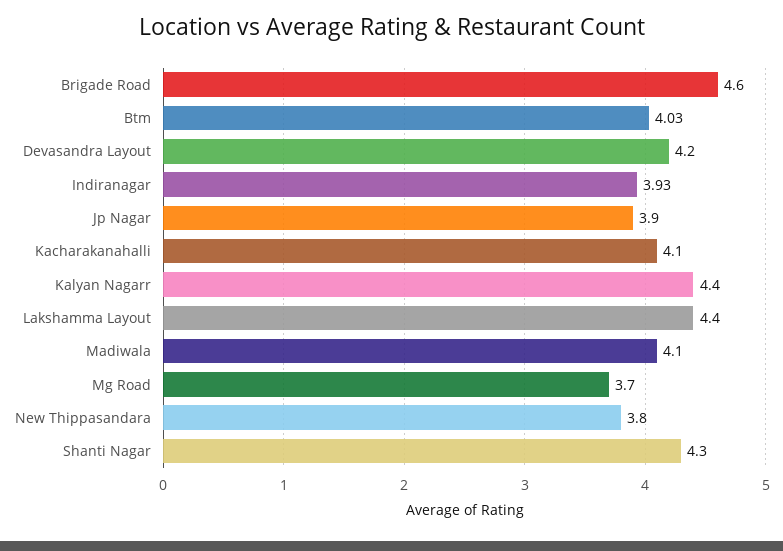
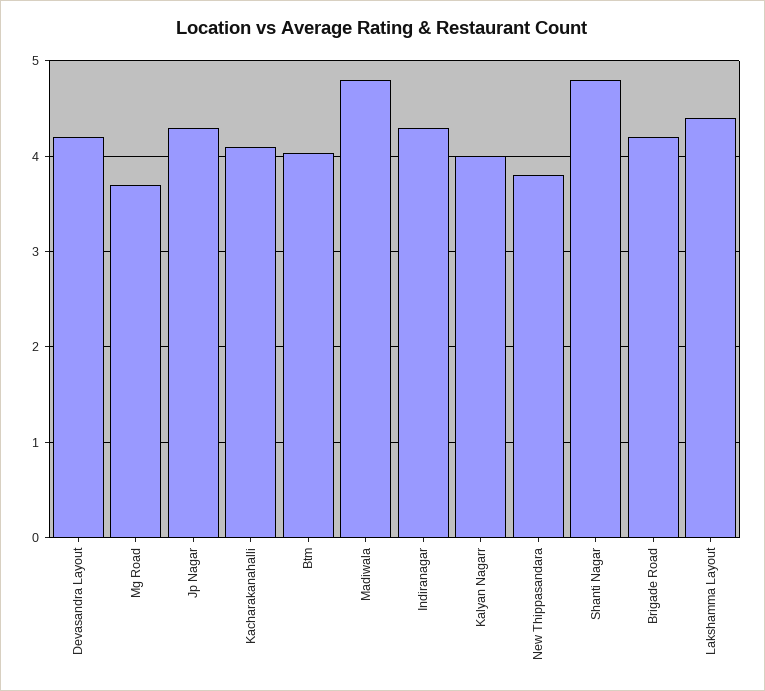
  {
-   "Brigade Road": 4.6,
+   "Brigade Road": 4.2,
    "Btm": 4.03,
    "Devasandra Layout": 4.2,
-   "Indiranagar": 3.93,
+   "Indiranagar": 4.3,
-   "Jp Nagar": 3.9,
+   "Jp Nagar": 4.3,
    "Kacharakanahalli": 4.1,
-   "Kalyan Nagarr": 4.4,
+   "Kalyan Nagarr": 4,
    "Lakshamma Layout": 4.4,
-   "Madiwala": 4.1,
+   "Madiwala": 4.8,
    "Mg Road": 3.7,
    "New Thippasandara": 3.8,
-   "Shanti Nagar": 4.3
+   "Shanti Nagar": 4.8
  }

